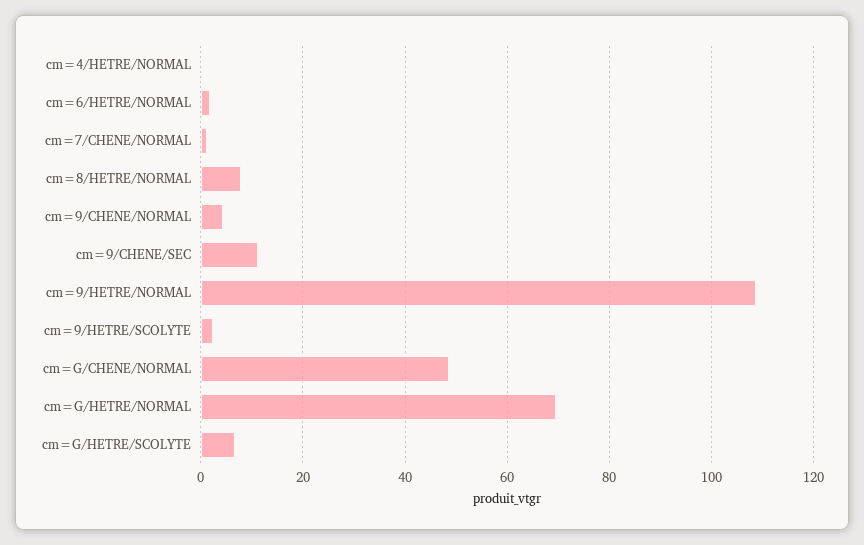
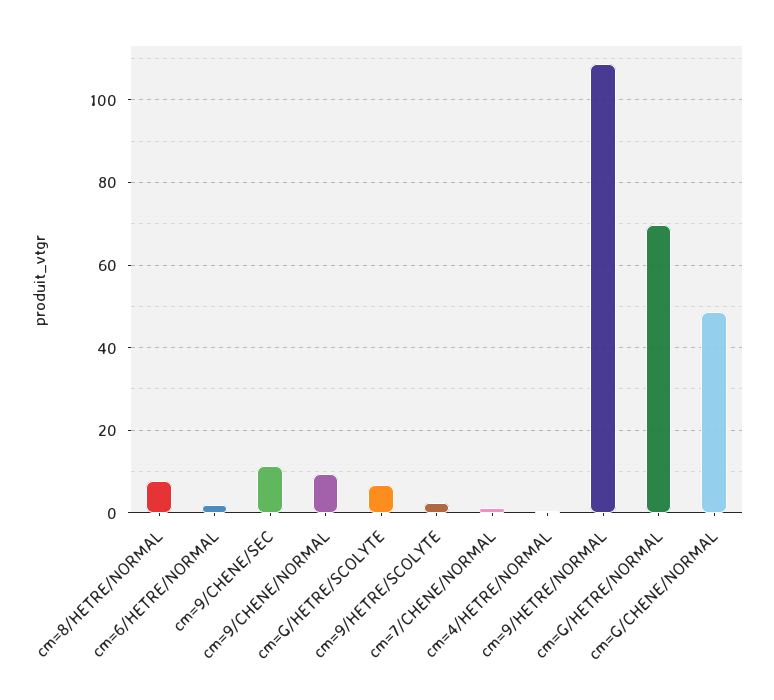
  {
    "cm=4/HETRE/NORMAL": 0,
    "cm=6/HETRE/NORMAL": 2,
    "cm=7/CHENE/NORMAL": 2,
    "cm=8/HETRE/NORMAL": 8,
-   "cm=9/CHENE/NORMAL": 4,
+   "cm=9/CHENE/NORMAL": 10,
    "cm=9/CHENE/SEC": 12,
    "cm=9/HETRE/NORMAL": 108,
    "cm=9/HETRE/SCOLYTE": 2,
    "cm=G/CHENE/NORMAL": 48,
    "cm=G/HETRE/NORMAL": 70,
    "cm=G/HETRE/SCOLYTE": 6
  }

